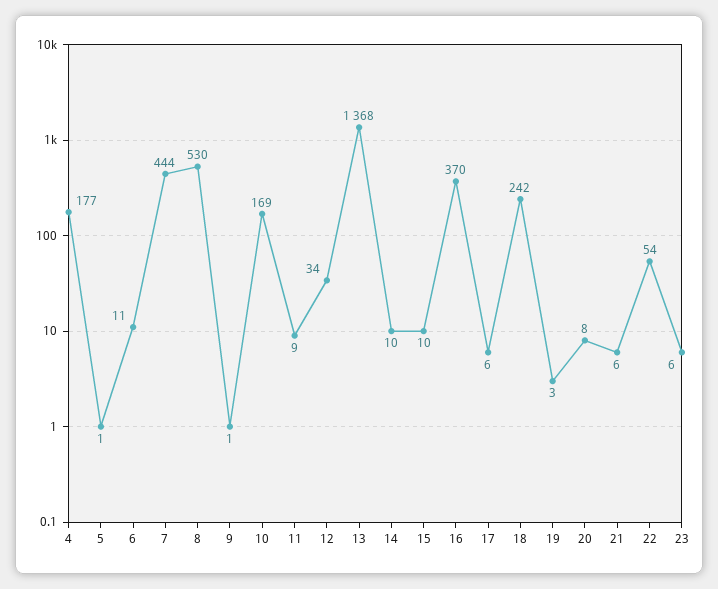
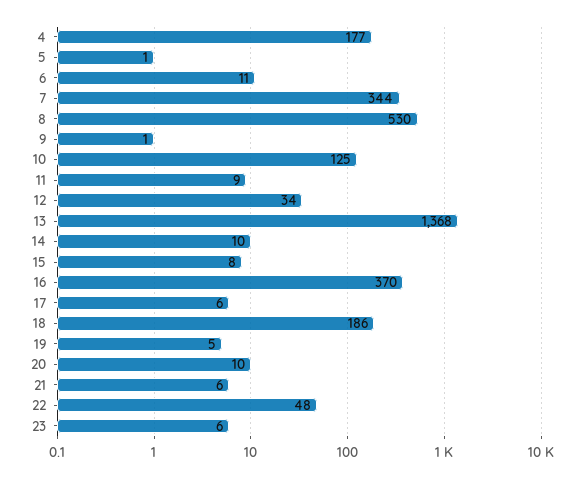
  {
    "4": 177,
    "5": 1,
    "6": 11,
-   "7": 444,
+   "7": 344,
    "8": 530,
    "9": 1,
-   "10": 169,
+   "10": 125,
    "11": 9,
    "12": 34,
    "13": 1368,
    "14": 10,
-   "15": 10,
+   "15": 8,
    "16": 370,
    "17": 6,
-   "18": 242,
+   "18": 186,
-   "19": 3,
+   "19": 5,
-   "20": 8,
+   "20": 10,
    "21": 6,
-   "22": 54,
+   "22": 48,
    "23": 6
  }

